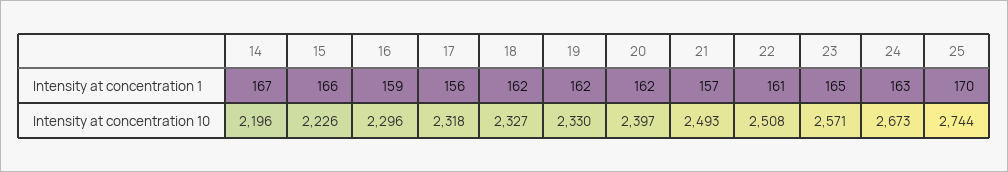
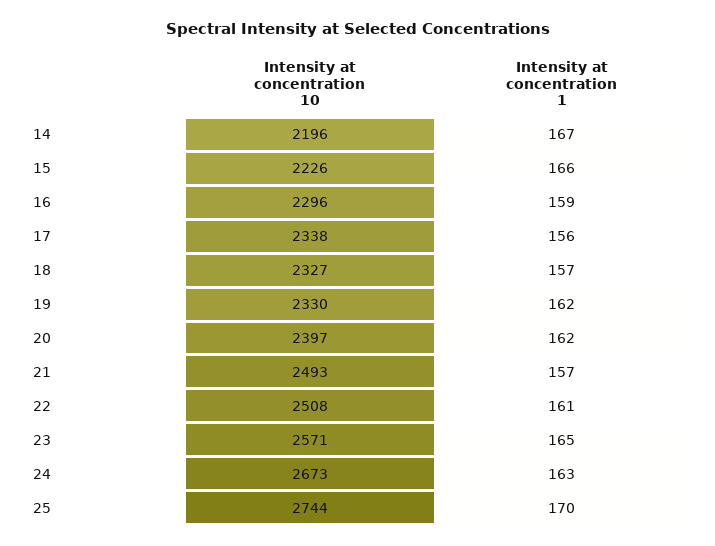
  {
    "14": {
      "Intensity at concentration 1": 167,
      "Intensity at concentration 10": 2196
    },
    "15": {
      "Intensity at concentration 1": 166,
      "Intensity at concentration 10": 2226
    },
    "16": {
      "Intensity at concentration 1": 159,
      "Intensity at concentration 10": 2296
    },
    "17": {
      "Intensity at concentration 1": 156,
-     "Intensity at concentration 10": 2318
+     "Intensity at concentration 10": 2338
    },
    "18": {
-     "Intensity at concentration 1": 162,
+     "Intensity at concentration 1": 157,
      "Intensity at concentration 10": 2327
    },
    "19": {
      "Intensity at concentration 1": 162,
      "Intensity at concentration 10": 2330
    },
    "20": {
      "Intensity at concentration 1": 162,
      "Intensity at concentration 10": 2397
    },
    "21": {
      "Intensity at concentration 1": 157,
      "Intensity at concentration 10": 2493
    },
    "22": {
      "Intensity at concentration 1": 161,
      "Intensity at concentration 10": 2508
    },
    "23": {
      "Intensity at concentration 1": 165,
      "Intensity at concentration 10": 2571
    },
    "24": {
      "Intensity at concentration 1": 163,
      "Intensity at concentration 10": 2673
    },
    "25": {
      "Intensity at concentration 1": 170,
      "Intensity at concentration 10": 2744
    }
  }

